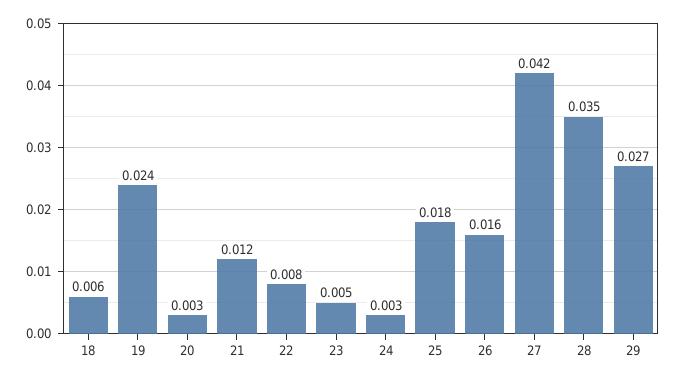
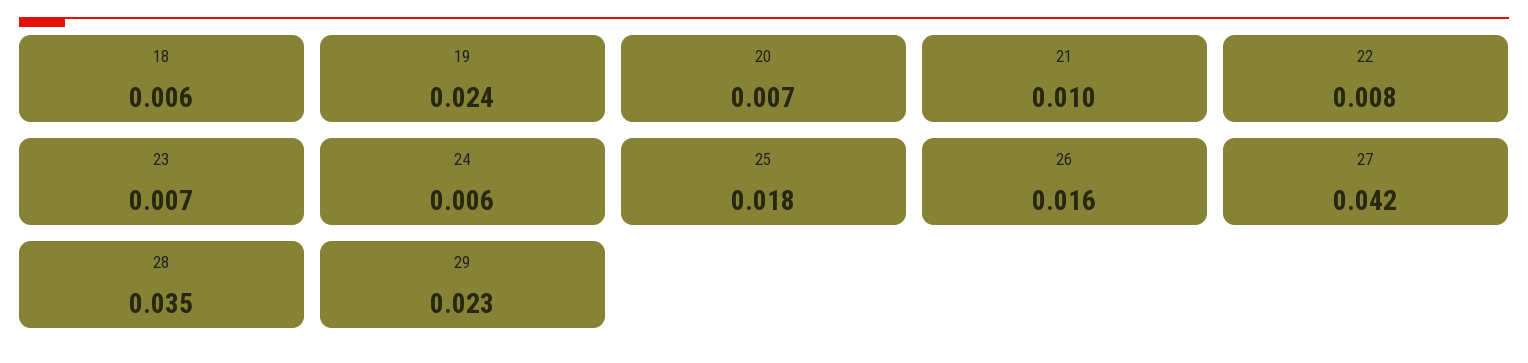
  {
    "18": 0.006,
    "19": 0.024,
-   "20": 0.003,
+   "20": 0.007,
-   "21": 0.012,
+   "21": 0.01,
    "22": 0.008,
-   "23": 0.005,
+   "23": 0.007,
-   "24": 0.003,
+   "24": 0.006,
    "25": 0.018,
    "26": 0.016,
    "27": 0.042,
    "28": 0.035,
-   "29": 0.027
+   "29": 0.023
  }

